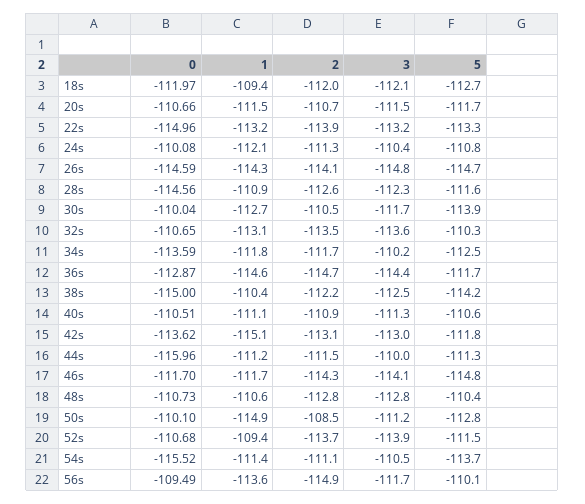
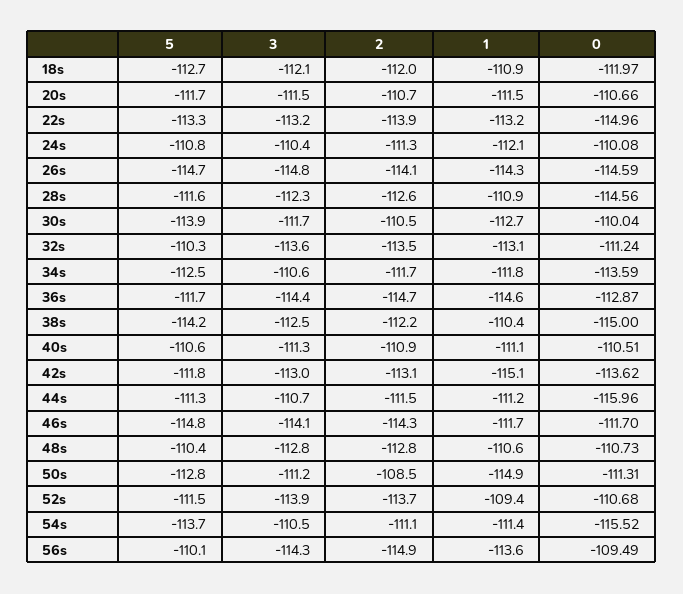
  {
    "0": {
      "18s": -111.97,
      "20s": -110.66,
      "22s": -114.96,
      "24s": -110.08,
      "26s": -114.59,
      "28s": -114.56,
      "30s": -110.04,
-     "32s": -110.65,
+     "32s": -111.24,
      "34s": -113.59,
      "36s": -112.87,
      "38s": -115,
      "40s": -110.51,
      "42s": -113.62,
      "44s": -115.96,
      "46s": -111.7,
      "48s": -110.73,
-     "50s": -110.1,
+     "50s": -111.31,
      "52s": -110.68,
      "54s": -115.52,
      "56s": -109.49
    },
    "1": {
-     "18s": -109.4,
+     "18s": -110.9,
      "20s": -111.5,
      "22s": -113.2,
      "24s": -112.1,
      "26s": -114.3,
      "28s": -110.9,
      "30s": -112.7,
      "32s": -113.1,
      "34s": -111.8,
      "36s": -114.6,
      "38s": -110.4,
      "40s": -111.1,
      "42s": -115.1,
      "44s": -111.2,
      "46s": -111.7,
      "48s": -110.6,
      "50s": -114.9,
      "52s": -109.4,
      "54s": -111.4,
      "56s": -113.6
    },
    "2": {
      "18s": -112,
      "20s": -110.7,
      "22s": -113.9,
      "24s": -111.3,
      "26s": -114.1,
      "28s": -112.6,
      "30s": -110.5,
      "32s": -113.5,
      "34s": -111.7,
      "36s": -114.7,
      "38s": -112.2,
      "40s": -110.9,
      "42s": -113.1,
      "44s": -111.5,
      "46s": -114.3,
      "48s": -112.8,
      "50s": -108.5,
      "52s": -113.7,
      "54s": -111.1,
      "56s": -114.9
    },
    "3": {
      "18s": -112.1,
      "20s": -111.5,
      "22s": -113.2,
      "24s": -110.4,
      "26s": -114.8,
      "28s": -112.3,
      "30s": -111.7,
      "32s": -113.6,
-     "34s": -110.2,
+     "34s": -110.6,
      "36s": -114.4,
      "38s": -112.5,
      "40s": -111.3,
      "42s": -113,
-     "44s": -110,
+     "44s": -110.7,
      "46s": -114.1,
      "48s": -112.8,
      "50s": -111.2,
      "52s": -113.9,
      "54s": -110.5,
-     "56s": -111.7
+     "56s": -114.3
    },
    "5": {
      "18s": -112.7,
      "20s": -111.7,
      "22s": -113.3,
      "24s": -110.8,
      "26s": -114.7,
      "28s": -111.6,
      "30s": -113.9,
      "32s": -110.3,
      "34s": -112.5,
      "36s": -111.7,
      "38s": -114.2,
      "40s": -110.6,
      "42s": -111.8,
      "44s": -111.3,
      "46s": -114.8,
      "48s": -110.4,
      "50s": -112.8,
      "52s": -111.5,
      "54s": -113.7,
      "56s": -110.1
    }
  }

